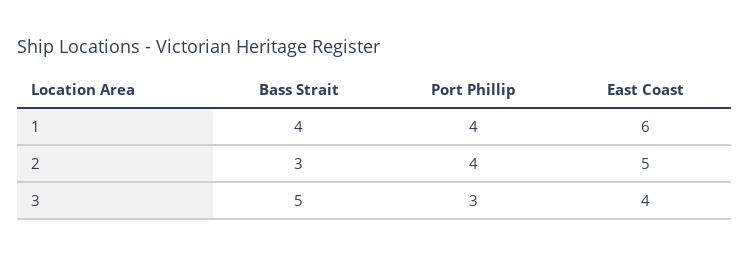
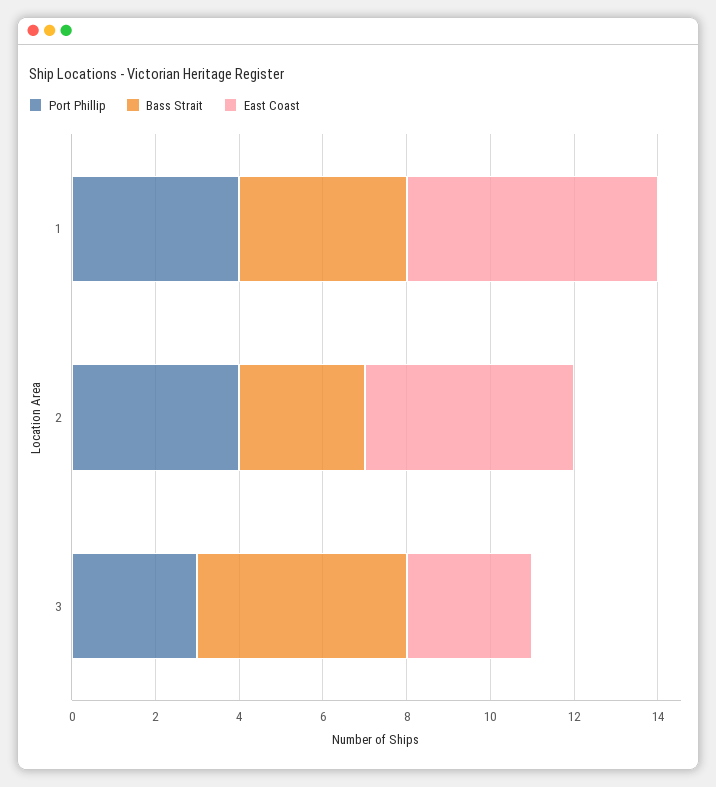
  {
    "Bass Strait": {
      "1": 4,
      "2": 3,
      "3": 5
    },
    "Port Phillip": {
      "1": 4,
      "2": 4,
      "3": 3
    },
    "East Coast": {
      "1": 6,
      "2": 5,
-     "3": 4
+     "3": 3
    }
  }

